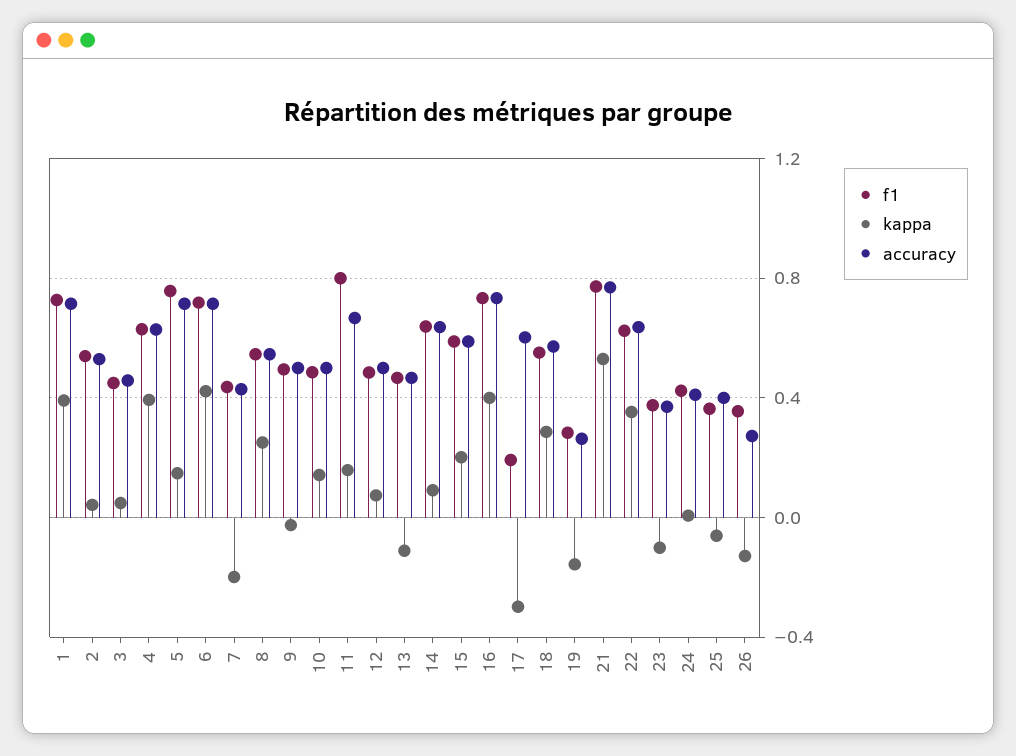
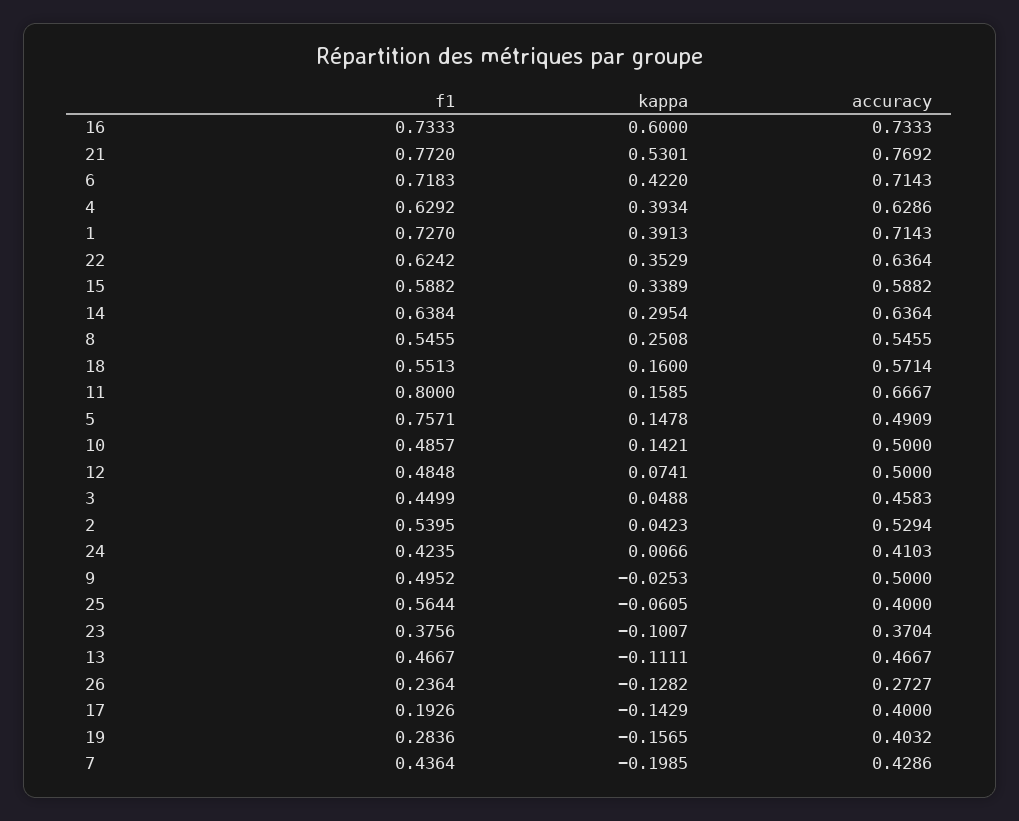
  {
    "f1": {
      "1": 0.727,
      "2": 0.5395,
      "3": 0.4499,
      "4": 0.6292,
      "5": 0.7571,
      "6": 0.7183,
      "7": 0.4364,
      "8": 0.5455,
      "9": 0.4952,
      "10": 0.4857,
      "11": 0.8,
      "12": 0.4848,
      "13": 0.4667,
      "14": 0.6384,
      "15": 0.5882,
      "16": 0.7333,
      "17": 0.1926,
      "18": 0.5513,
      "19": 0.2836,
      "21": 0.772,
      "22": 0.6242,
      "23": 0.3756,
      "24": 0.4235,
-     "25": 0.35,
+     "25": 0.5644,
-     "26": 0.35
+     "26": 0.2364
    },
    "kappa": {
      "1": 0.3913,
      "2": 0.0423,
      "3": 0.0488,
      "4": 0.3934,
      "5": 0.1478,
      "6": 0.422,
      "7": -0.1985,
      "8": 0.2508,
      "9": -0.0253,
      "10": 0.1421,
      "11": 0.1585,
      "12": 0.0741,
      "13": -0.1111,
-     "14": 0.1,
+     "14": 0.2954,
-     "15": 0.2,
+     "15": 0.3389,
-     "16": 0.4,
+     "16": 0.6,
-     "17": -0.3,
+     "17": -0.1429,
-     "18": 0.3,
+     "18": 0.16,
      "19": -0.1565,
      "21": 0.5301,
      "22": 0.3529,
      "23": -0.1007,
      "24": 0.0066,
      "25": -0.0605,
      "26": -0.1282
    },
    "accuracy": {
      "1": 0.7143,
      "2": 0.5294,
      "3": 0.4583,
      "4": 0.6286,
-     "5": 0.7,
+     "5": 0.4909,
      "6": 0.7143,
      "7": 0.4286,
      "8": 0.5455,
      "9": 0.5,
      "10": 0.5,
      "11": 0.6667,
      "12": 0.5,
      "13": 0.4667,
      "14": 0.6364,
      "15": 0.5882,
      "16": 0.7333,
-     "17": 0.6,
+     "17": 0.4,
      "18": 0.5714,
-     "19": 0.25,
+     "19": 0.4032,
      "21": 0.7692,
      "22": 0.6364,
      "23": 0.3704,
      "24": 0.4103,
      "25": 0.4,
      "26": 0.2727
    }
  }

